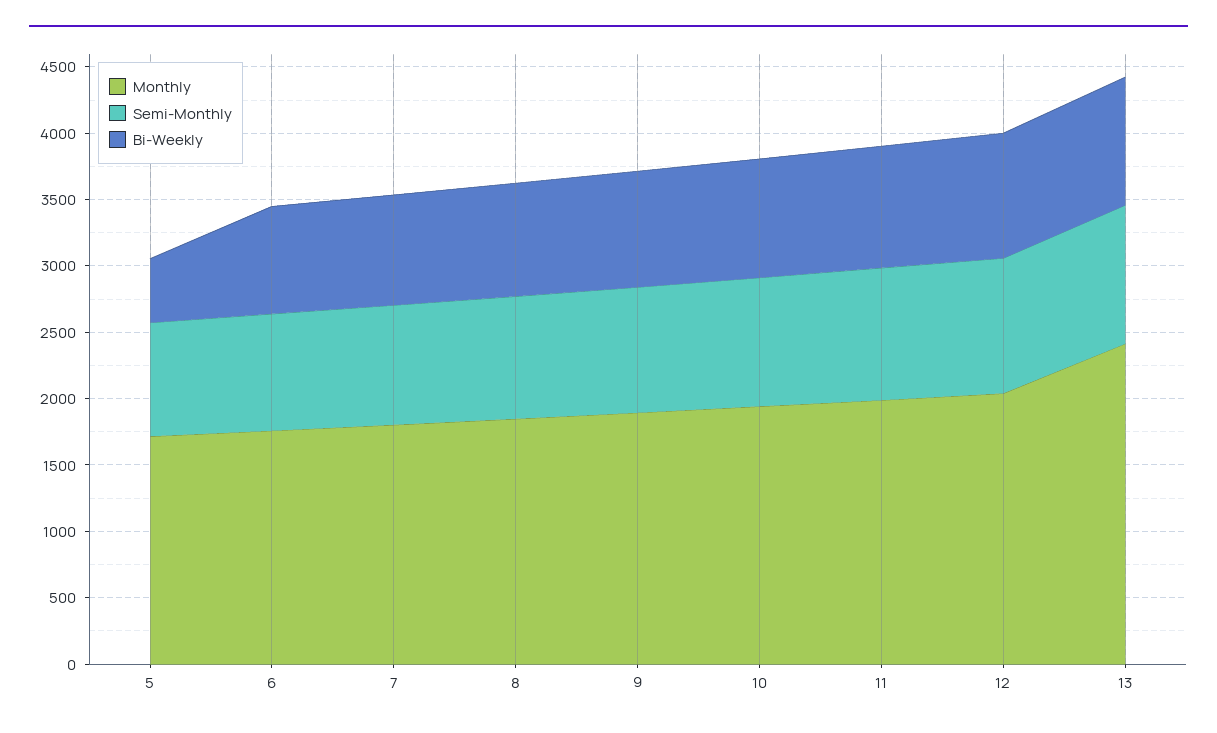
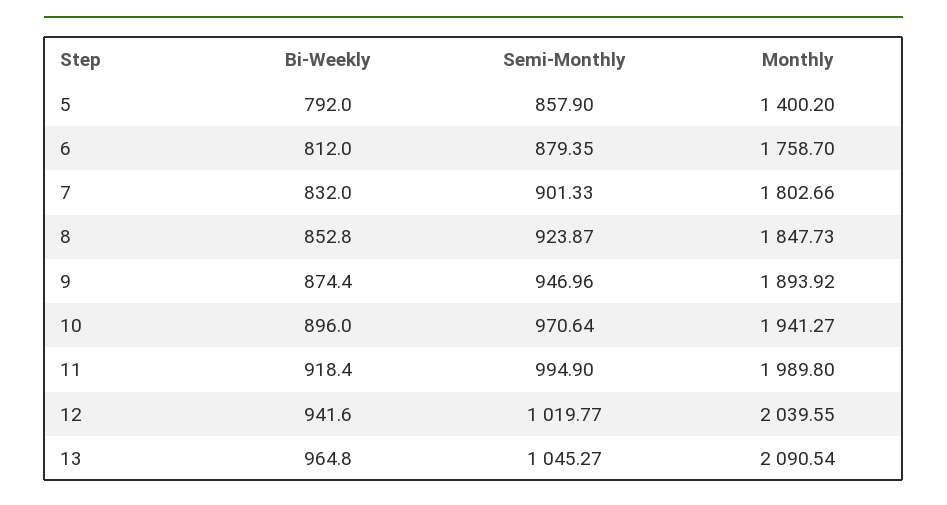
  {
    "Monthly": {
-     "5": 1700,
+     "5": 1400.2,
      "6": 1758.7,
      "7": 1802.66,
      "8": 1847.73,
      "9": 1893.92,
      "10": 1941.27,
      "11": 1989.8,
      "12": 2039.55,
-     "13": 2400
+     "13": 2090.54
    },
    "Semi-Monthly": {
      "5": 857.9,
      "6": 879.35,
      "7": 901.33,
      "8": 923.87,
      "9": 946.96,
      "10": 970.64,
      "11": 994.9,
      "12": 1019.77,
      "13": 1045.27
    },
    "Bi-Weekly": {
-     "5": 500,
+     "5": 792,
      "6": 812,
      "7": 832,
      "8": 852.8,
      "9": 874.4,
      "10": 896,
      "11": 918.4,
      "12": 941.6,
      "13": 964.8
    }
  }

